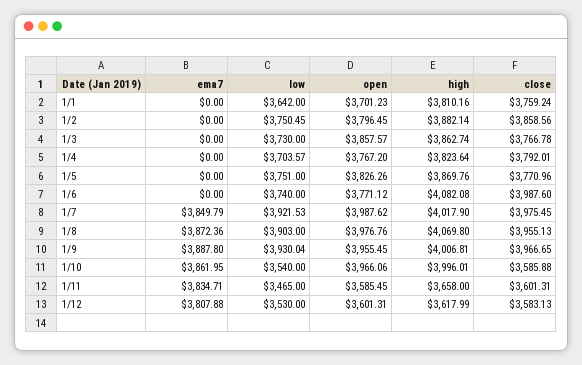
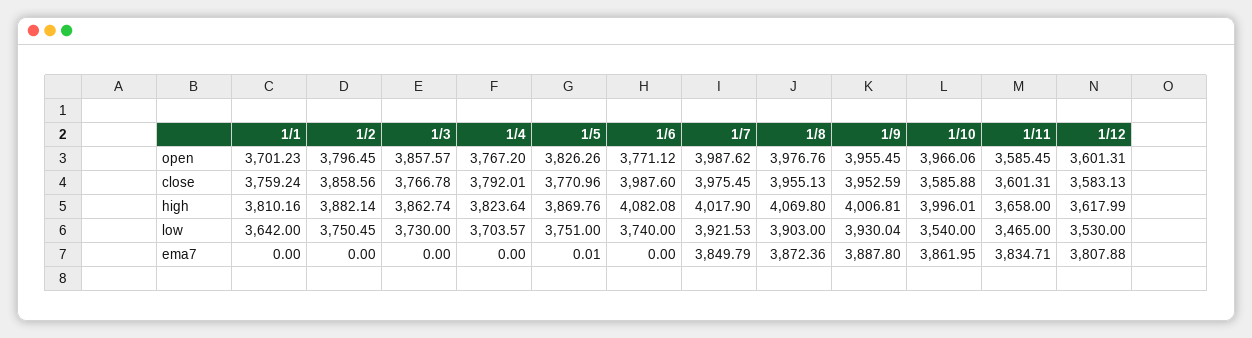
  {
    "ema7": {
      "1/1": 0,
      "1/2": 0,
      "1/3": 0,
      "1/4": 0,
-     "1/5": 0,
+     "1/5": 0.01,
      "1/6": 0,
      "1/7": 3849.79,
      "1/8": 3872.36,
      "1/9": 3887.8,
      "1/10": 3861.95,
      "1/11": 3834.71,
      "1/12": 3807.88
    },
    "low": {
      "1/1": 3642,
      "1/2": 3750.45,
      "1/3": 3730,
      "1/4": 3703.57,
      "1/5": 3751,
      "1/6": 3740,
      "1/7": 3921.53,
      "1/8": 3903,
      "1/9": 3930.04,
      "1/10": 3540,
      "1/11": 3465,
      "1/12": 3530
    },
    "open": {
      "1/1": 3701.23,
      "1/2": 3796.45,
      "1/3": 3857.57,
      "1/4": 3767.2,
      "1/5": 3826.26,
      "1/6": 3771.12,
      "1/7": 3987.62,
      "1/8": 3976.76,
      "1/9": 3955.45,
      "1/10": 3966.06,
      "1/11": 3585.45,
      "1/12": 3601.31
    },
    "high": {
      "1/1": 3810.16,
      "1/2": 3882.14,
      "1/3": 3862.74,
      "1/4": 3823.64,
      "1/5": 3869.76,
      "1/6": 4082.08,
      "1/7": 4017.9,
      "1/8": 4069.8,
      "1/9": 4006.81,
      "1/10": 3996.01,
      "1/11": 3658,
      "1/12": 3617.99
    },
    "close": {
      "1/1": 3759.24,
      "1/2": 3858.56,
      "1/3": 3766.78,
      "1/4": 3792.01,
      "1/5": 3770.96,
      "1/6": 3987.6,
      "1/7": 3975.45,
      "1/8": 3955.13,
-     "1/9": 3966.65,
+     "1/9": 3952.59,
      "1/10": 3585.88,
      "1/11": 3601.31,
      "1/12": 3583.13
    }
  }

